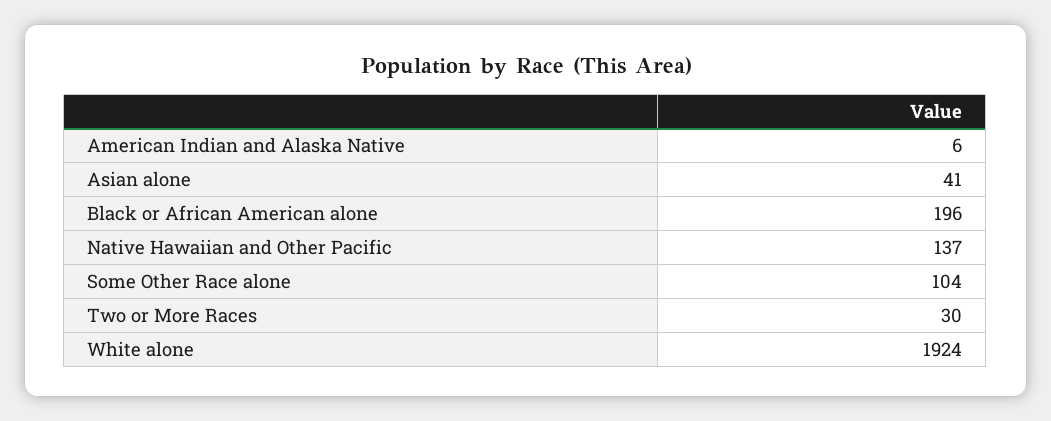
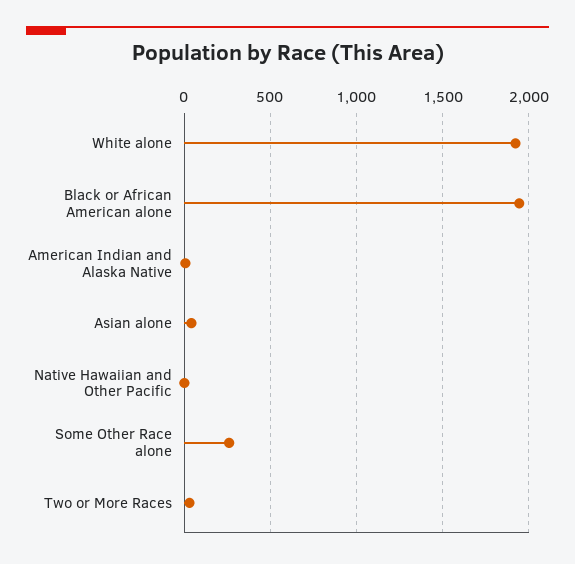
  {
    "American Indian and Alaska Native": 6,
    "Asian alone": 41,
-   "Black or African American alone": 196,
+   "Black or African American alone": 1950,
-   "Native Hawaiian and Other Pacific": 137,
+   "Native Hawaiian and Other Pacific": 0,
-   "Some Other Race alone": 104,
+   "Some Other Race alone": 250,
    "Two or More Races": 30,
    "White alone": 1924
  }

